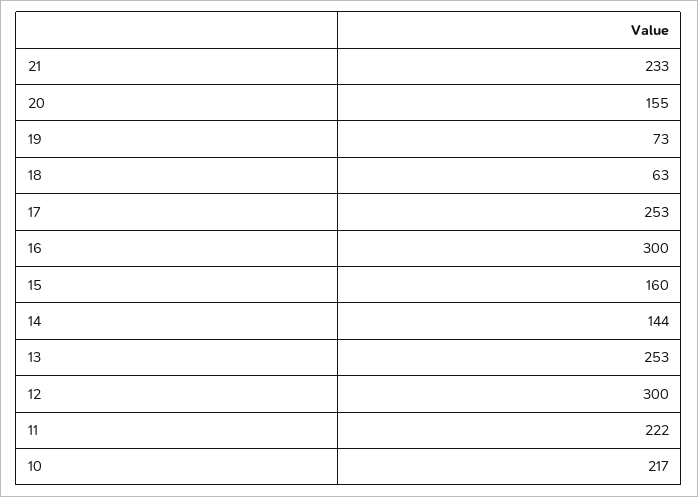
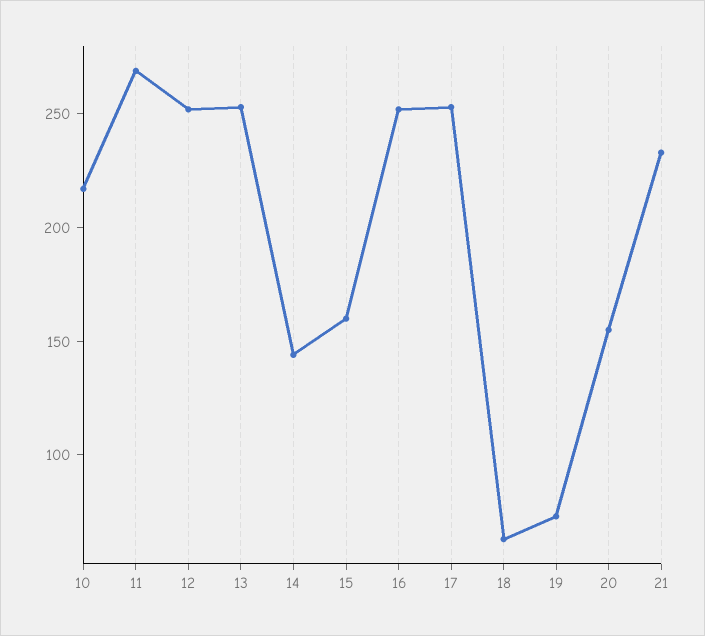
  {
    "21": 233,
    "20": 155,
    "19": 73,
    "18": 63,
    "17": 253,
-   "16": 300,
+   "16": 250,
    "15": 160,
    "14": 144,
    "13": 253,
-   "12": 300,
+   "12": 250,
-   "11": 222,
+   "11": 270,
    "10": 217
  }

